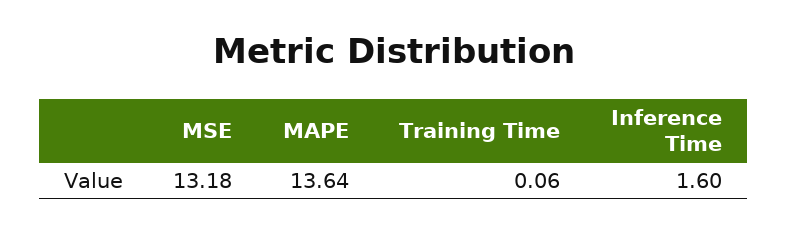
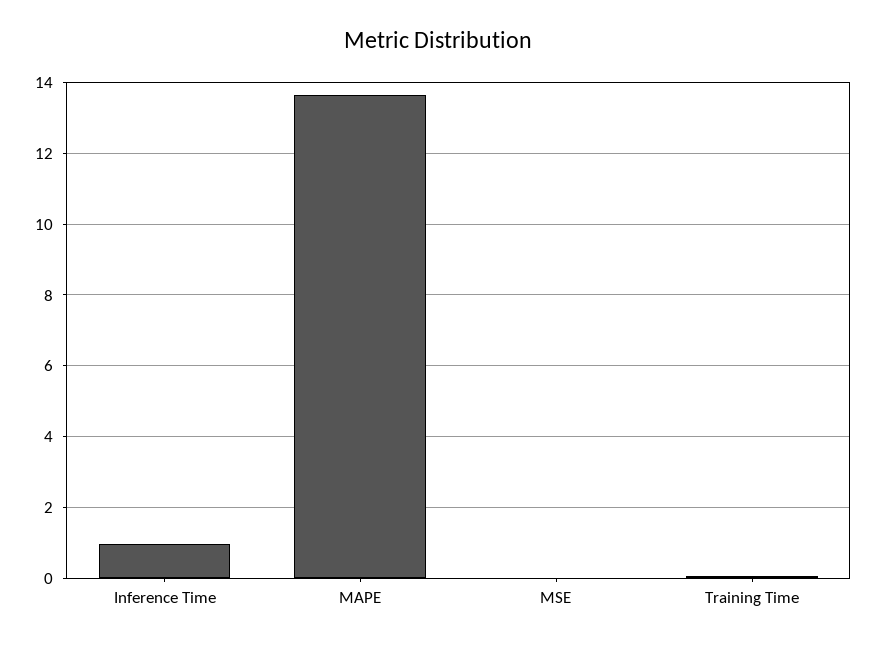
  {
-   "MSE": 13.18,
+   "MSE": 0,
    "MAPE": 13.64,
    "Training Time": 0.06,
-   "Inference Time": 1.6
+   "Inference Time": 1
  }

